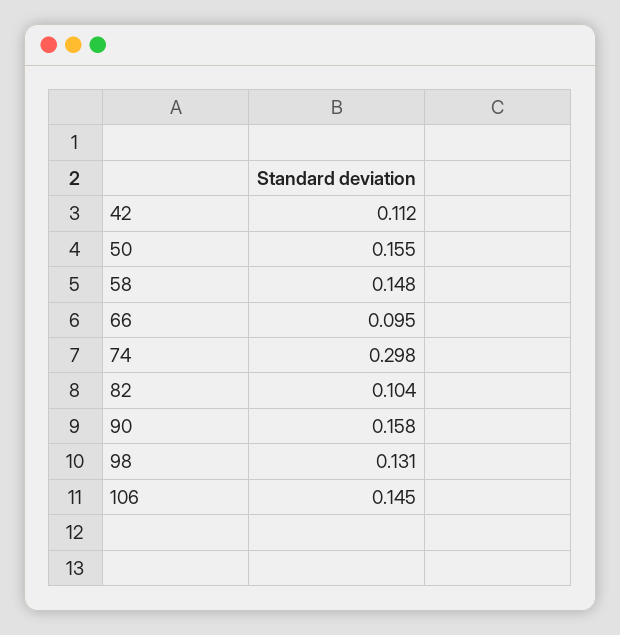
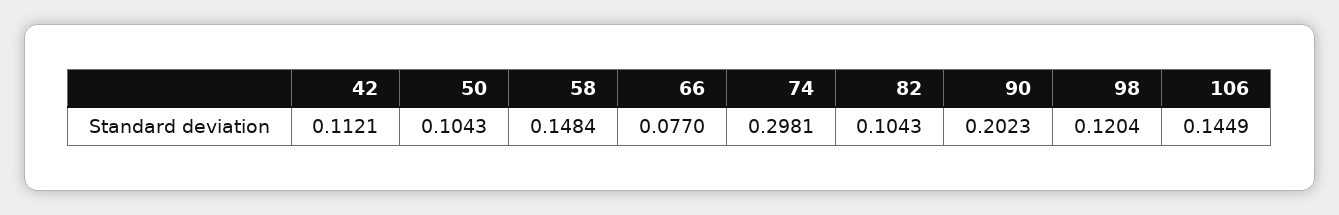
  {
    "42": 0.1121,
-   "50": 0.155,
+   "50": 0.1043,
    "58": 0.1484,
-   "66": 0.095,
+   "66": 0.077,
    "74": 0.2981,
    "82": 0.1043,
-   "90": 0.158,
+   "90": 0.2023,
-   "98": 0.131,
+   "98": 0.1204,
    "106": 0.1449
  }

